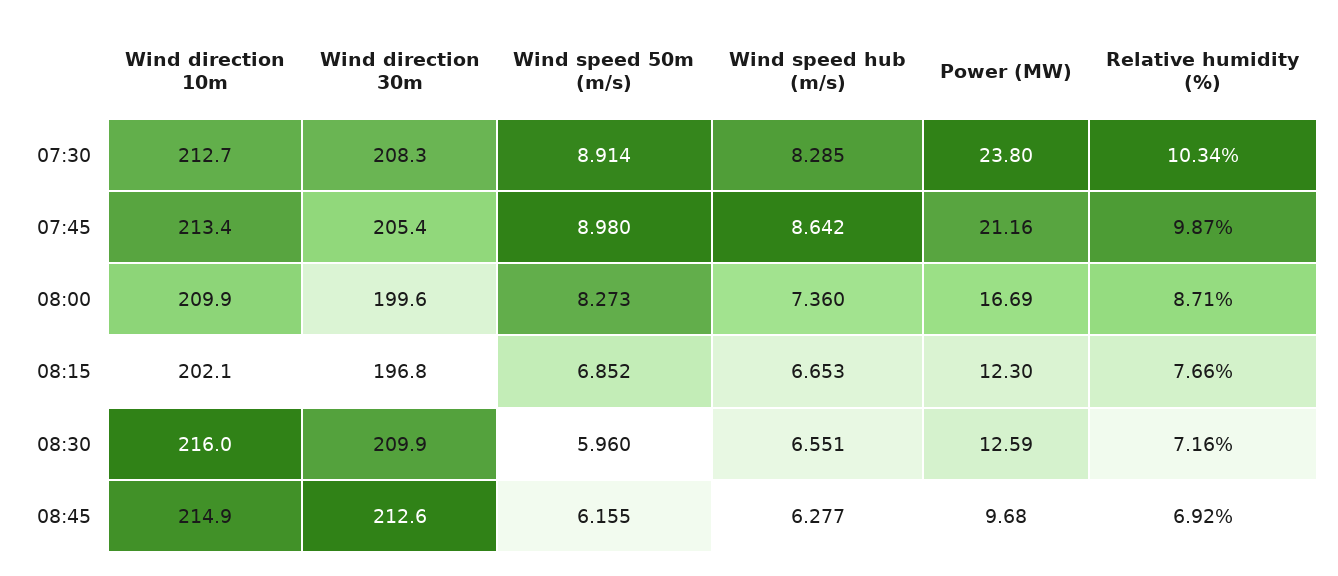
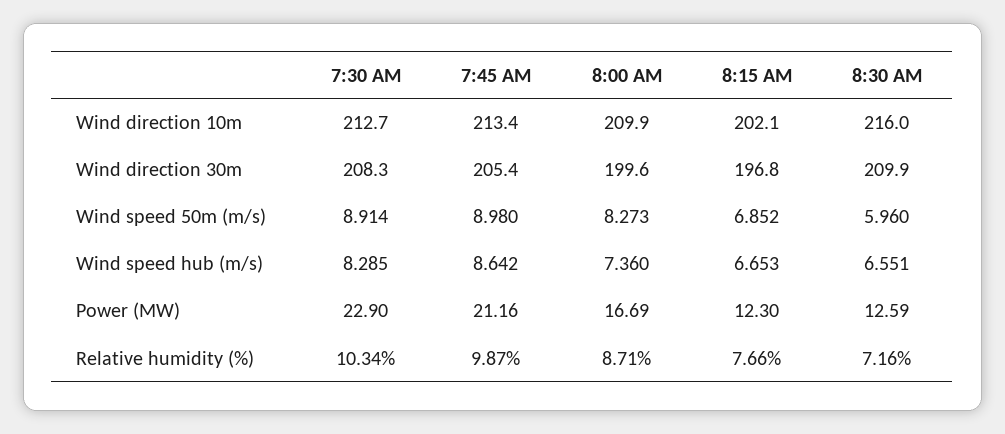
  {
    "Wind direction 10m": {
      "07:30": 212.7,
      "07:45": 213.4,
      "08:00": 209.9,
      "08:15": 202.1,
-     "08:30": 216,
+     "08:30": 216
-     "08:45": 214.9
    },
    "Wind direction 30m": {
      "07:30": 208.3,
      "07:45": 205.4,
      "08:00": 199.6,
      "08:15": 196.8,
-     "08:30": 209.9,
+     "08:30": 209.9
-     "08:45": 212.6
    },
    "Wind speed 50m (m/s)": {
      "07:30": 8.914,
      "07:45": 8.98,
      "08:00": 8.273,
      "08:15": 6.852,
-     "08:30": 5.96,
+     "08:30": 5.96
-     "08:45": 6.155
    },
    "Wind speed hub (m/s)": {
      "07:30": 8.285,
      "07:45": 8.642,
      "08:00": 7.36,
      "08:15": 6.653,
-     "08:30": 6.551,
+     "08:30": 6.551
-     "08:45": 6.277
    },
    "Power (MW)": {
-     "07:30": 23.8,
+     "07:30": 22.9,
      "07:45": 21.16,
      "08:00": 16.69,
      "08:15": 12.3,
-     "08:30": 12.59,
+     "08:30": 12.59
-     "08:45": 9.68
    },
    "Relative humidity (%)": {
      "07:30": 10.34,
      "07:45": 9.87,
      "08:00": 8.71,
      "08:15": 7.66,
-     "08:30": 7.16,
+     "08:30": 7.16
-     "08:45": 6.92
    }
  }

